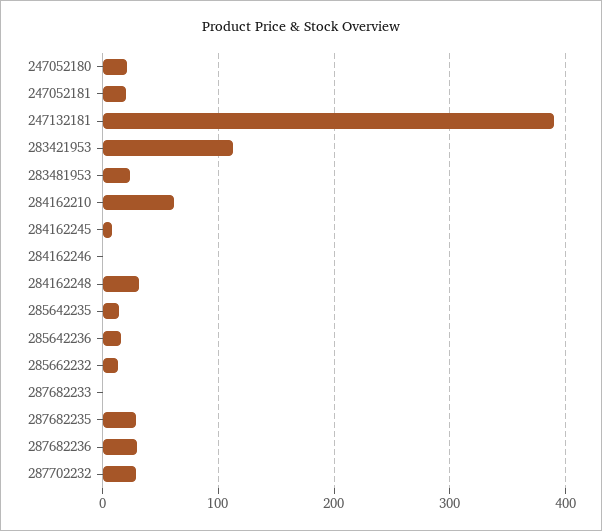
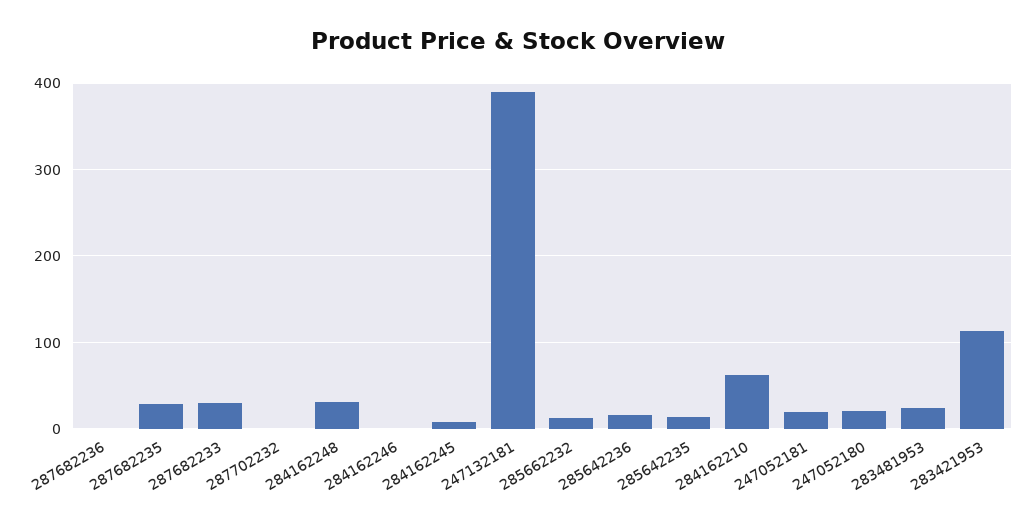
  {
    "247052180": 20,
    "247052181": 20,
    "247132181": 390,
    "283421953": 110,
    "283481953": 20,
    "284162210": 60,
    "284162245": 10,
    "284162246": 0,
    "284162248": 30,
    "285642235": 10,
    "285642236": 20,
    "285662232": 10,
-   "287682233": 0,
+   "287682233": 30,
    "287682235": 30,
-   "287682236": 30,
+   "287682236": 0,
-   "287702232": 30
+   "287702232": 0
  }

